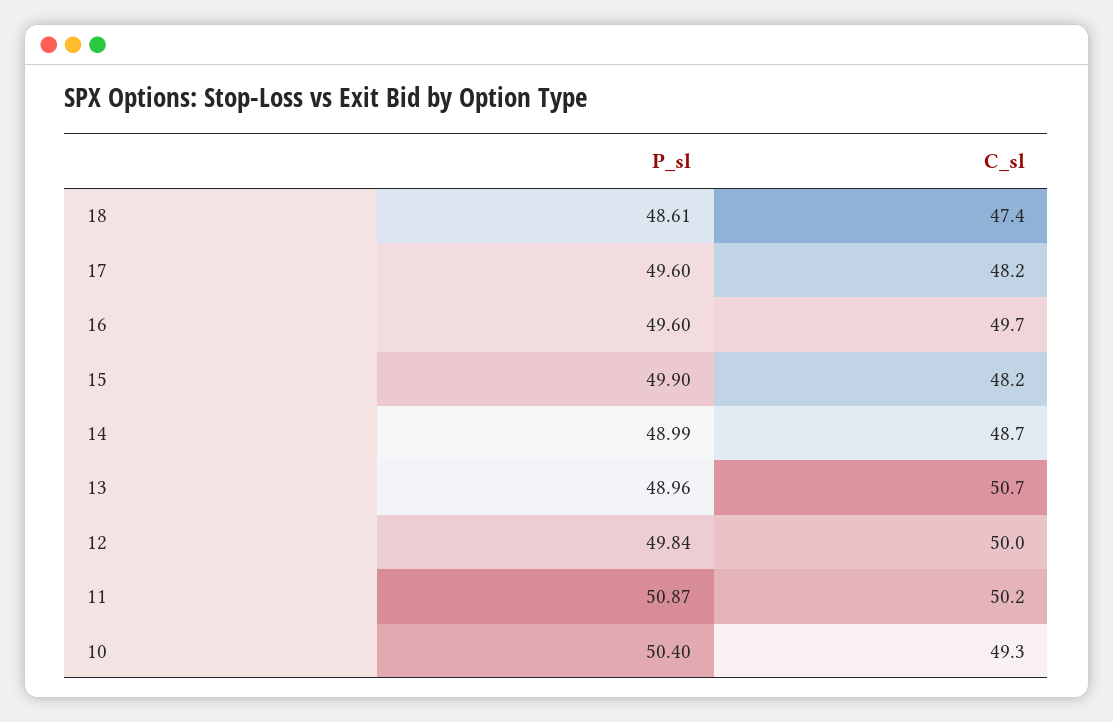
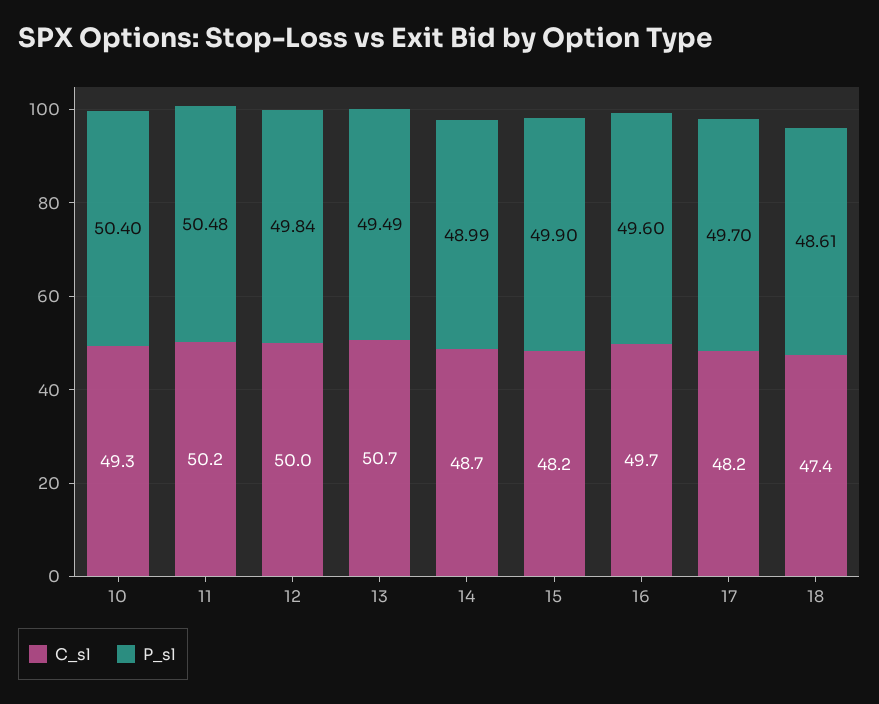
  {
    "P_sl": {
      "18": 48.61,
-     "17": 49.6,
+     "17": 49.7,
      "16": 49.6,
      "15": 49.9,
      "14": 48.99,
-     "13": 48.96,
+     "13": 49.49,
      "12": 49.84,
-     "11": 50.87,
+     "11": 50.48,
      "10": 50.4
    },
    "C_sl": {
      "18": 47.4,
      "17": 48.2,
      "16": 49.7,
      "15": 48.2,
      "14": 48.7,
      "13": 50.7,
      "12": 50,
      "11": 50.2,
      "10": 49.3
    }
  }

